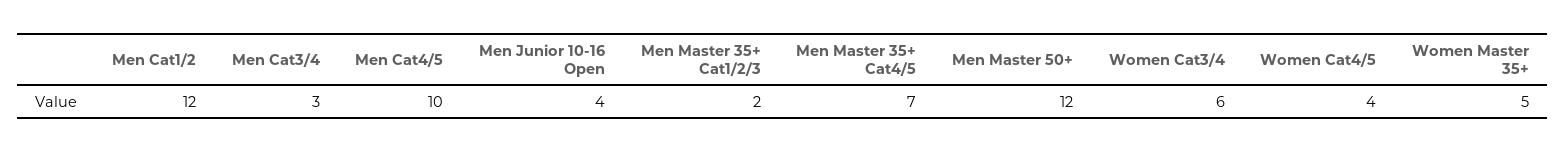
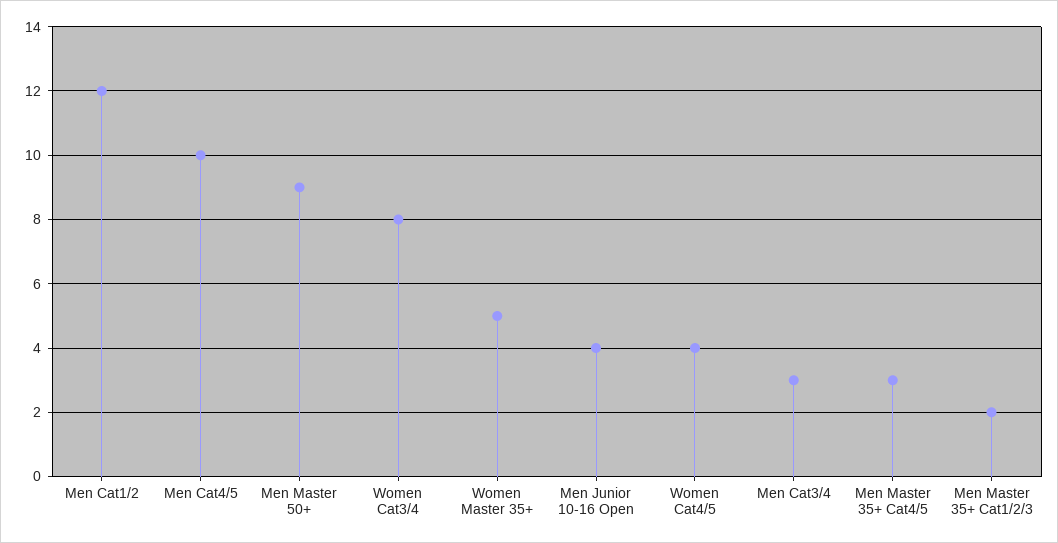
  {
    "Men Cat1/2": 12,
    "Men Cat3/4": 3,
    "Men Cat4/5": 10,
    "Men Junior 10-16 Open": 4,
    "Men Master 35+ Cat1/2/3": 2,
-   "Men Master 35+ Cat4/5": 7,
+   "Men Master 35+ Cat4/5": 3,
-   "Men Master 50+": 12,
+   "Men Master 50+": 9,
-   "Women Cat3/4": 6,
+   "Women Cat3/4": 8,
    "Women Cat4/5": 4,
    "Women Master 35+": 5
  }

